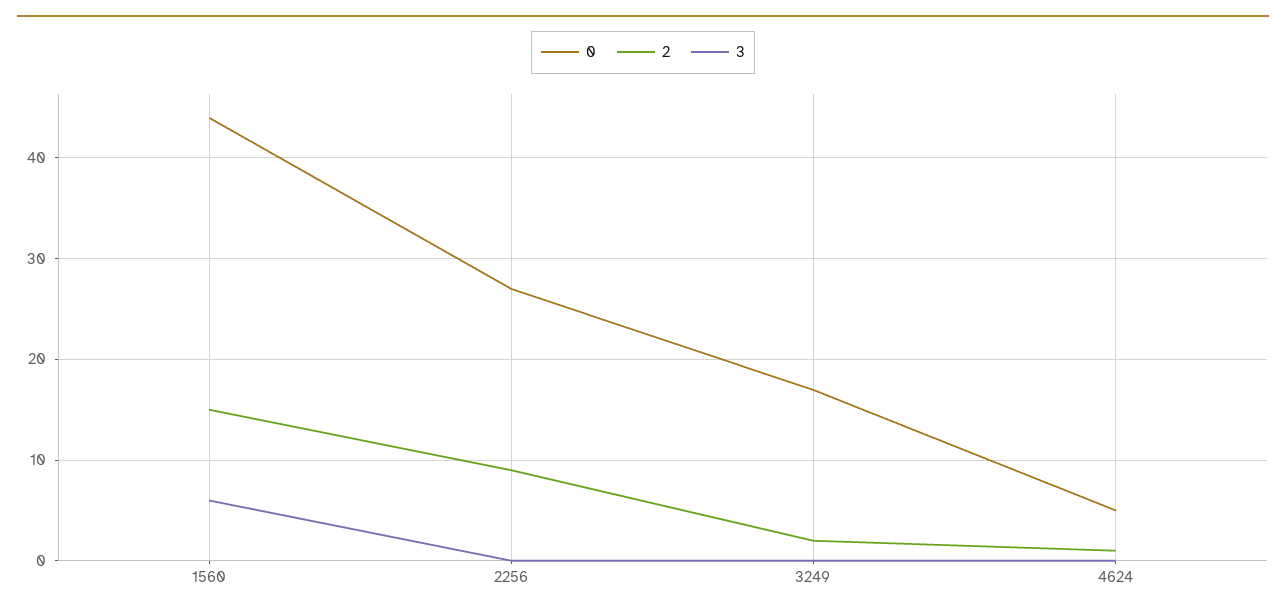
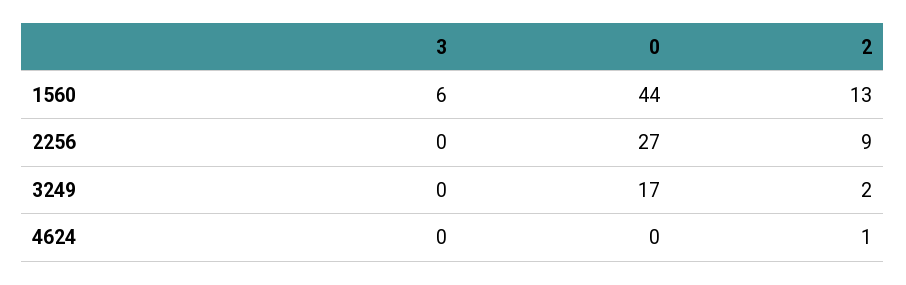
  {
    "0": {
      "1560": 44,
      "2256": 27,
      "3249": 17,
-     "4624": 5
+     "4624": 0
    },
    "2": {
-     "1560": 15,
+     "1560": 13,
      "2256": 9,
      "3249": 2,
      "4624": 1
    },
    "3": {
      "1560": 6,
      "2256": 0,
      "3249": 0,
      "4624": 0
    }
  }

